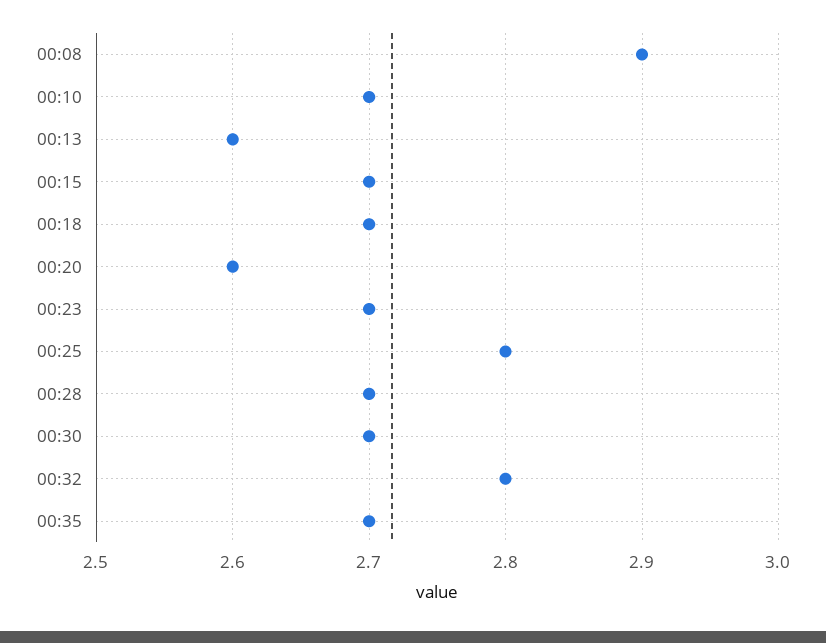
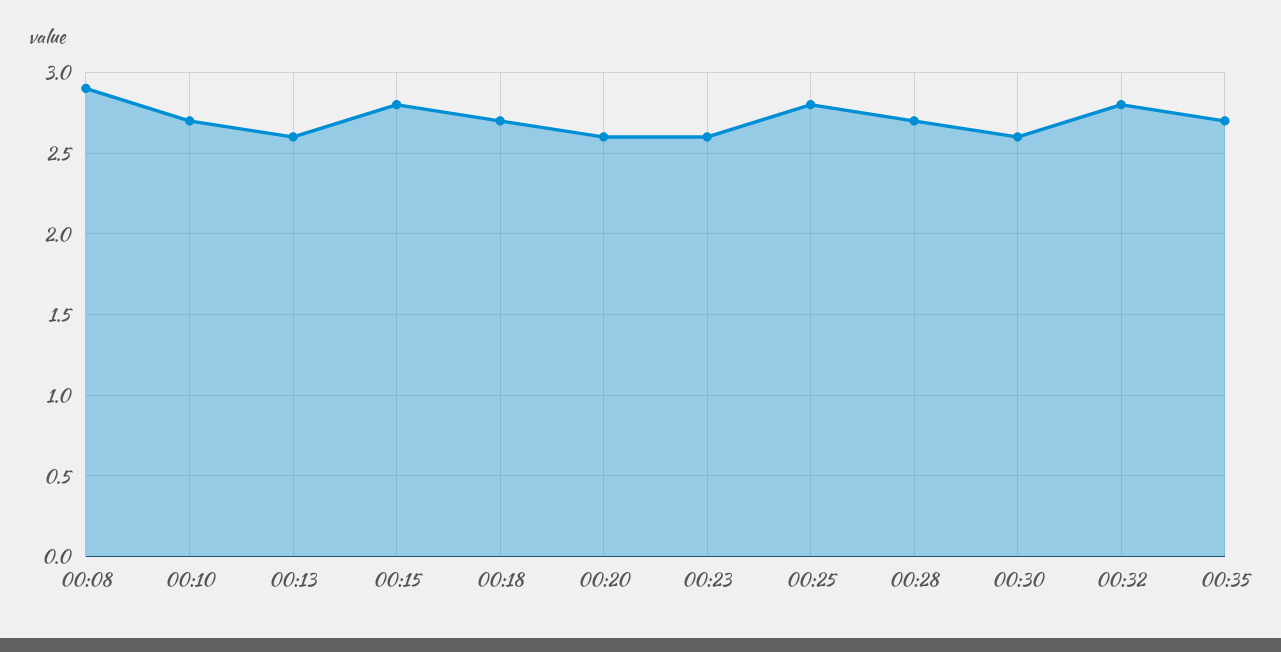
  {
    "00:08": 2.9,
    "00:10": 2.7,
    "00:13": 2.6,
-   "00:15": 2.7,
+   "00:15": 2.8,
    "00:18": 2.7,
    "00:20": 2.6,
-   "00:23": 2.7,
+   "00:23": 2.6,
    "00:25": 2.8,
    "00:28": 2.7,
-   "00:30": 2.7,
+   "00:30": 2.6,
    "00:32": 2.8,
    "00:35": 2.7
  }

